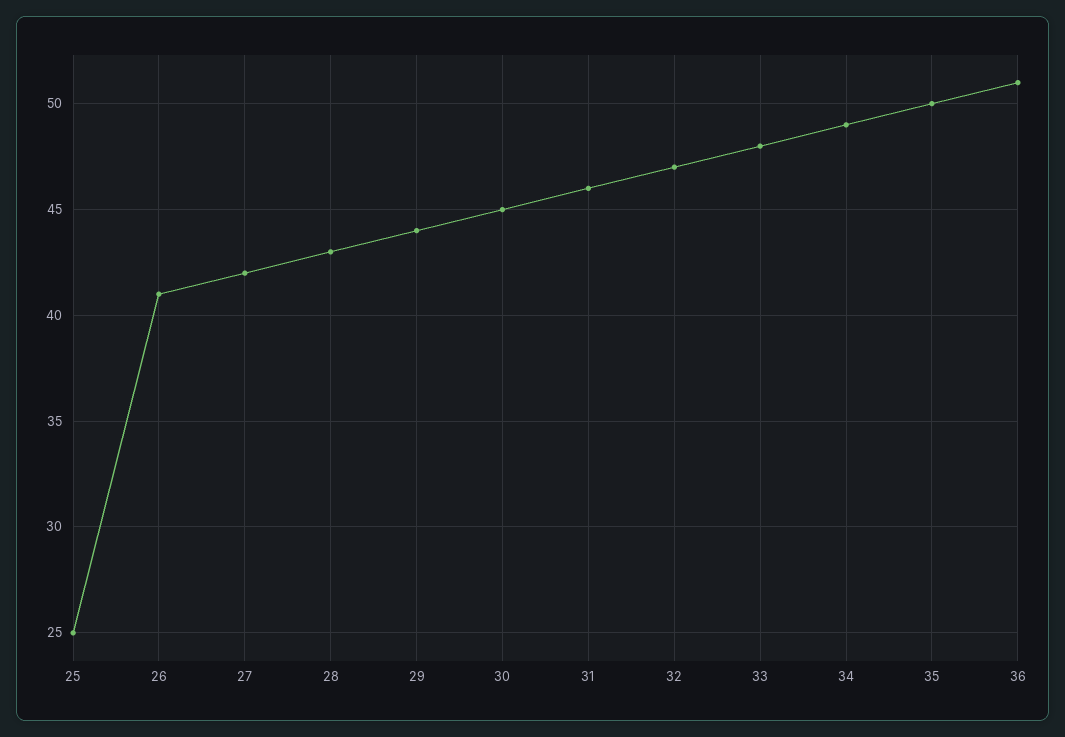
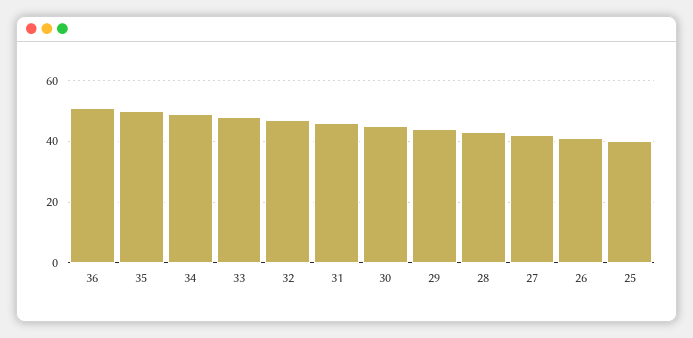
  {
-   "25": 25,
+   "25": 40,
    "26": 41,
    "27": 42,
    "28": 43,
    "29": 44,
    "30": 45,
    "31": 46,
    "32": 47,
    "33": 48,
    "34": 49,
    "35": 50,
    "36": 51
  }

